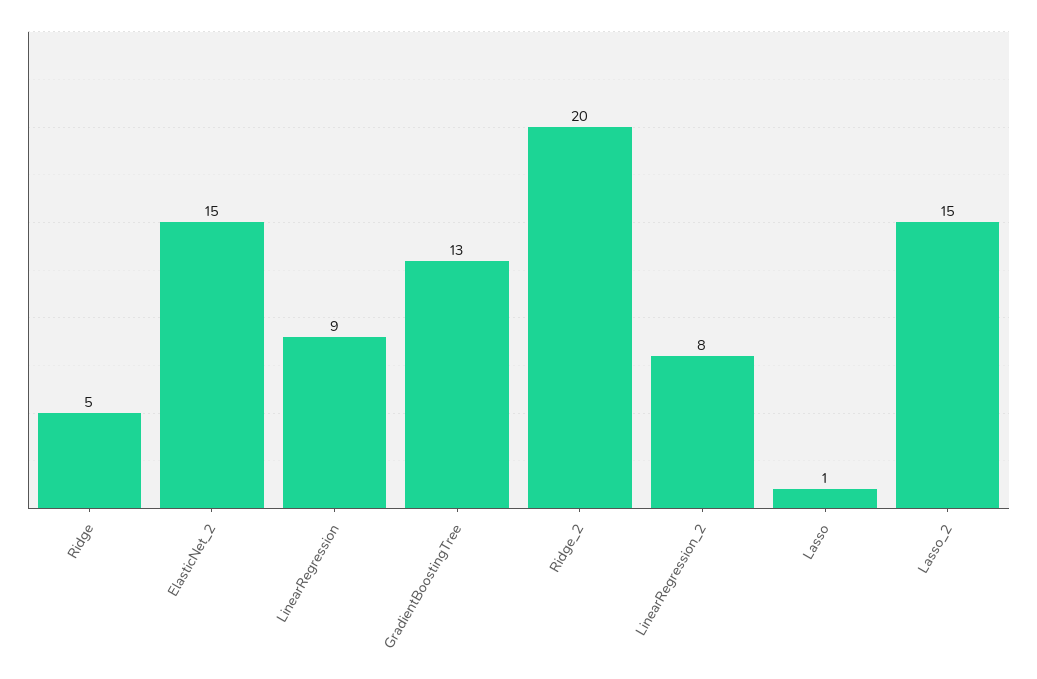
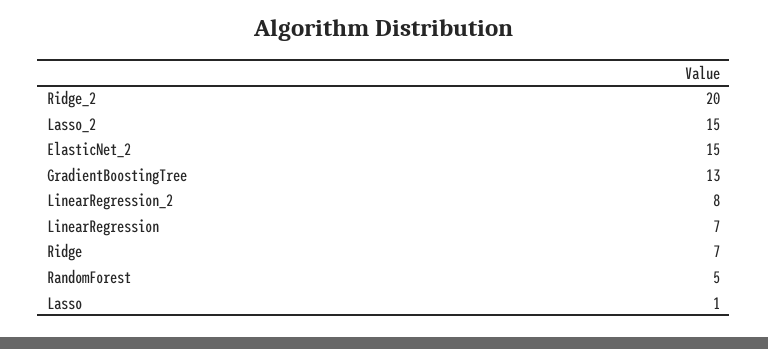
  {
-   "Ridge": 5,
+   "Ridge": 7,
    "ElasticNet_2": 15,
-   "LinearRegression": 9,
+   "LinearRegression": 7,
    "GradientBoostingTree": 13,
    "Ridge_2": 20,
    "LinearRegression_2": 8,
    "Lasso": 1,
-   "Lasso_2": 15
+   "Lasso_2": 15,
+   "RandomForest": 5
  }

